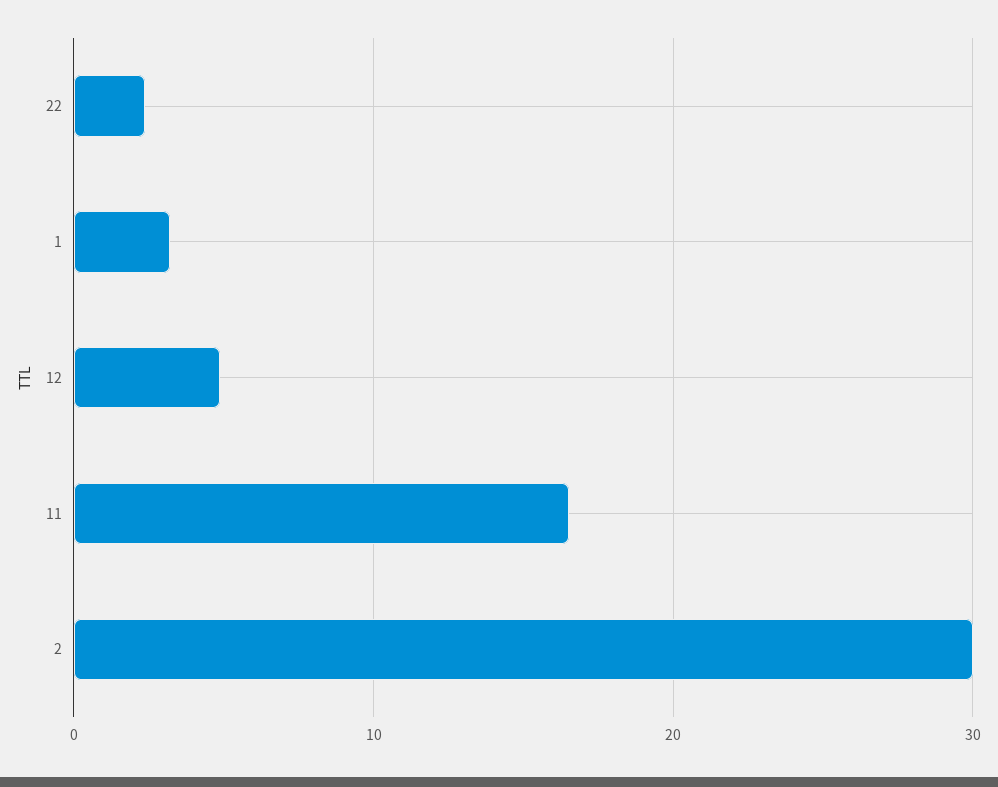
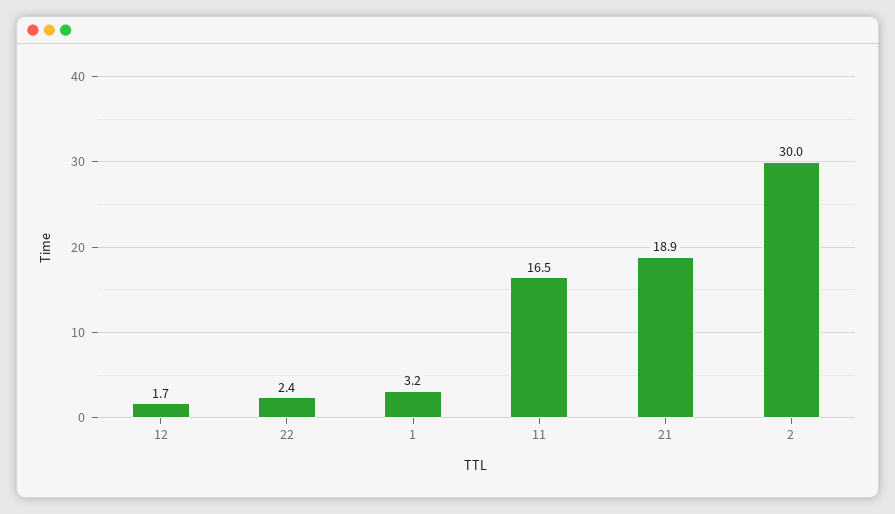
  {
    "22": 2.4,
    "1": 3.2,
-   "12": 5,
+   "12": 1.7,
    "11": 16.5,
-   "2": 30
+   "2": 30,
+   "21": 18.9
  }

